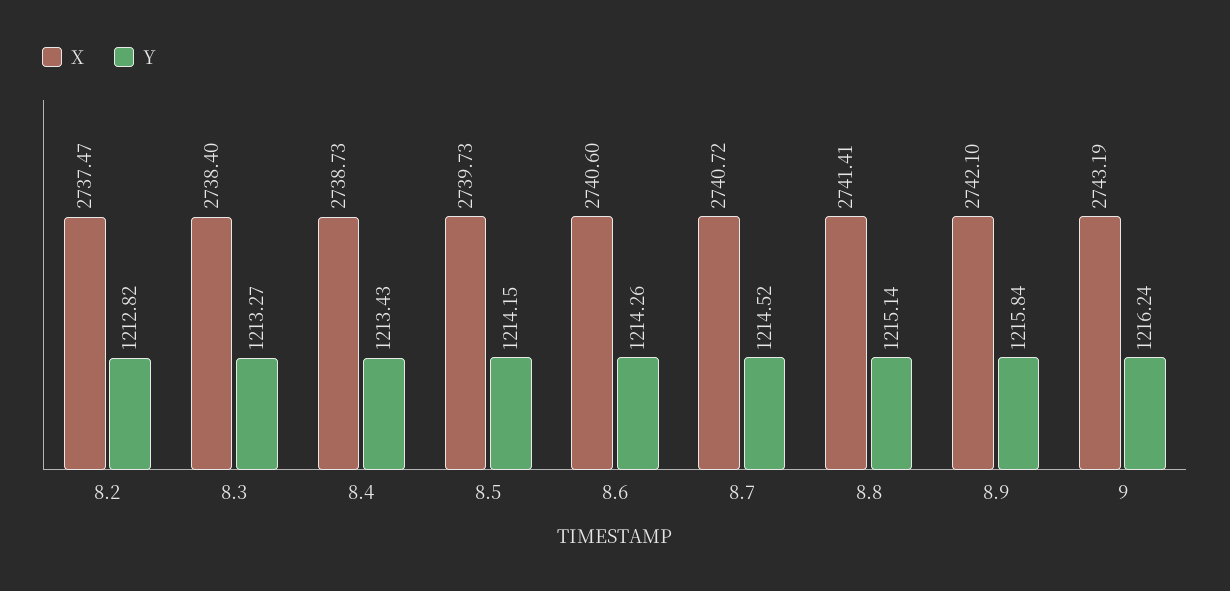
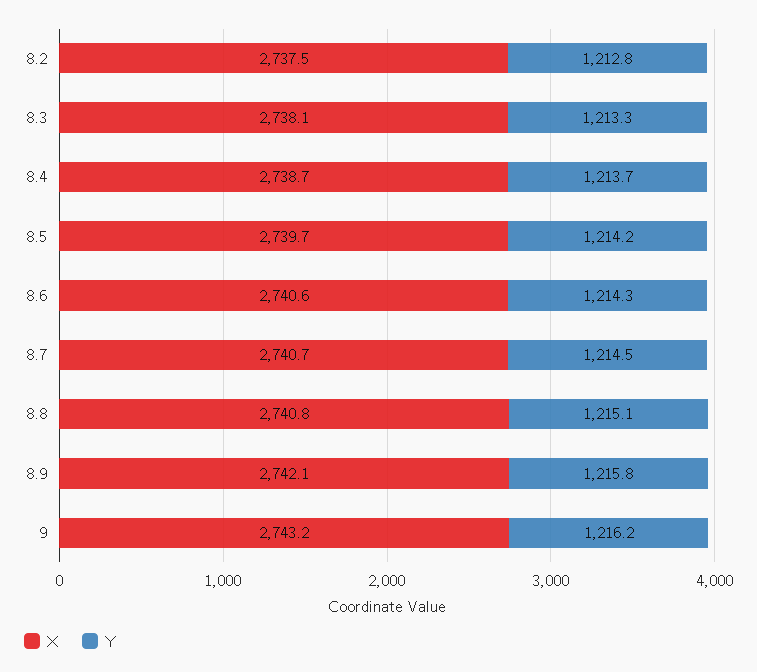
  {
    "X": {
      "8.2": 2737.47,
-     "8.3": 2738.4,
+     "8.3": 2738.1,
      "8.4": 2738.73,
      "8.5": 2739.73,
      "8.6": 2740.6,
      "8.7": 2740.72,
-     "8.8": 2741.41,
+     "8.8": 2740.8,
      "8.9": 2742.1,
      "9": 2743.19
    },
    "Y": {
      "8.2": 1212.82,
      "8.3": 1213.27,
-     "8.4": 1213.43,
+     "8.4": 1213.7,
      "8.5": 1214.15,
      "8.6": 1214.26,
      "8.7": 1214.52,
      "8.8": 1215.14,
      "8.9": 1215.84,
      "9": 1216.24
    }
  }

